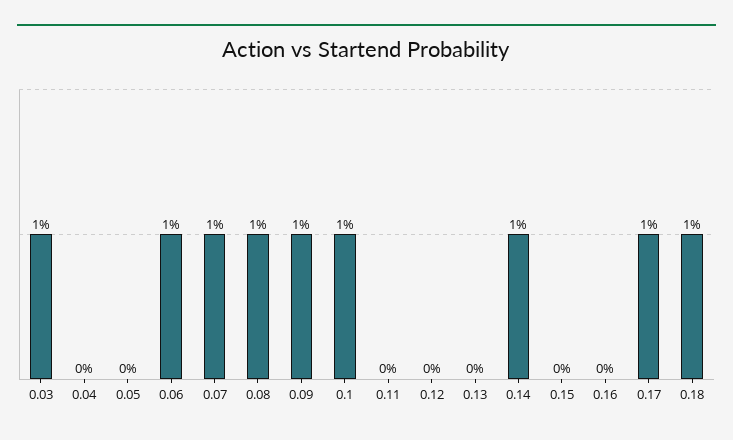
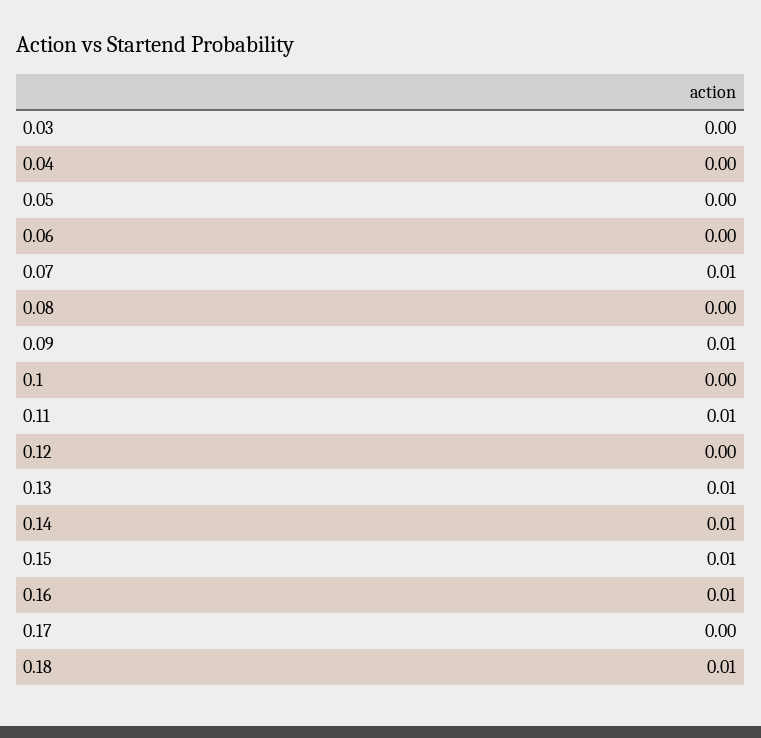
  {
-   "0.03": 0.01,
+   "0.03": 0,
    "0.04": 0,
    "0.05": 0,
-   "0.06": 0.01,
+   "0.06": 0,
    "0.07": 0.01,
-   "0.08": 0.01,
+   "0.08": 0,
    "0.09": 0.01,
-   "0.1": 0.01,
+   "0.1": 0,
-   "0.11": 0,
+   "0.11": 0.01,
    "0.12": 0,
-   "0.13": 0,
+   "0.13": 0.01,
    "0.14": 0.01,
-   "0.15": 0,
+   "0.15": 0.01,
-   "0.16": 0,
+   "0.16": 0.01,
-   "0.17": 0.01,
+   "0.17": 0,
    "0.18": 0.01
  }

